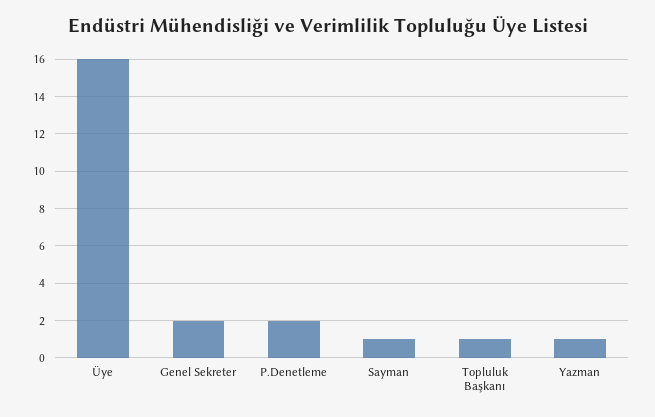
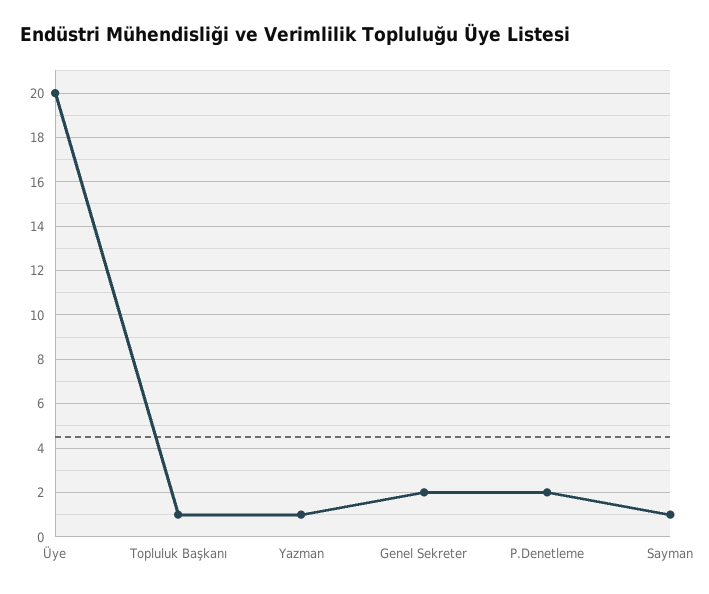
  {
-   "Üye": 16,
+   "Üye": 20,
    "Genel Sekreter": 2,
    "P.Denetleme": 2,
    "Sayman": 1,
    "Topluluk Başkanı": 1,
    "Yazman": 1
  }

